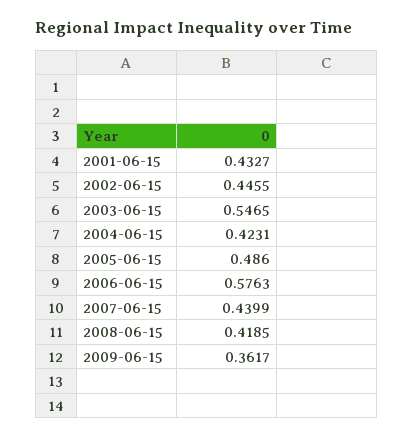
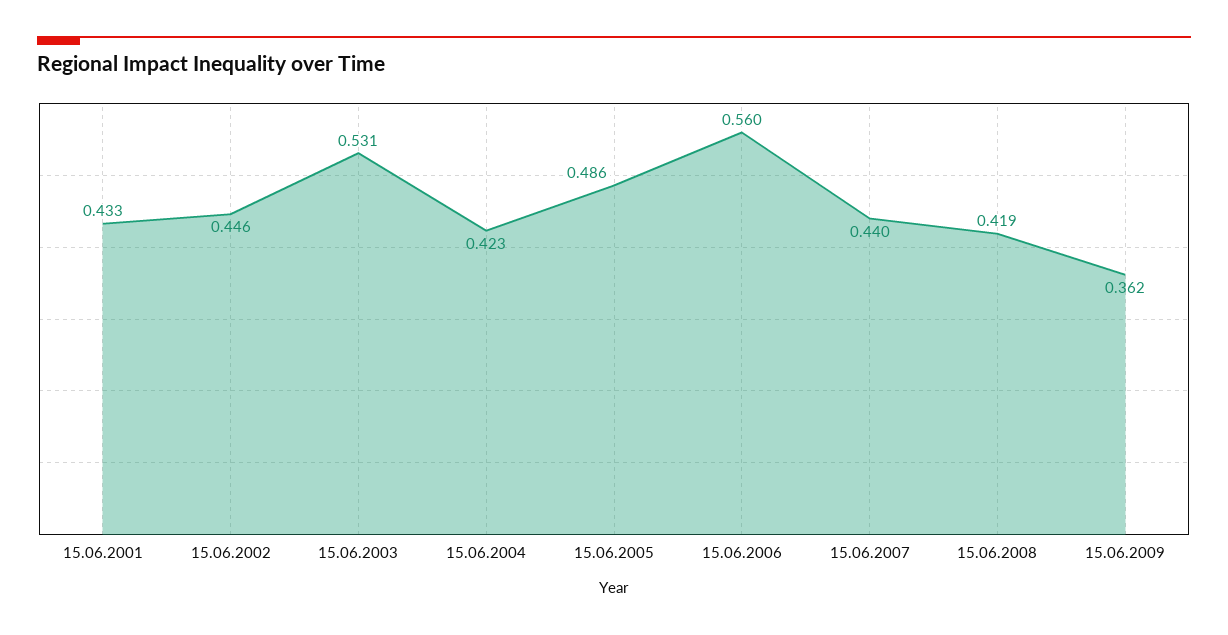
  {
    "2001-06-15": 0.4327,
    "2002-06-15": 0.4455,
-   "2003-06-15": 0.5465,
+   "2003-06-15": 0.531,
    "2004-06-15": 0.4231,
    "2005-06-15": 0.486,
-   "2006-06-15": 0.5763,
+   "2006-06-15": 0.56,
    "2007-06-15": 0.4399,
    "2008-06-15": 0.4185,
    "2009-06-15": 0.3617
  }

